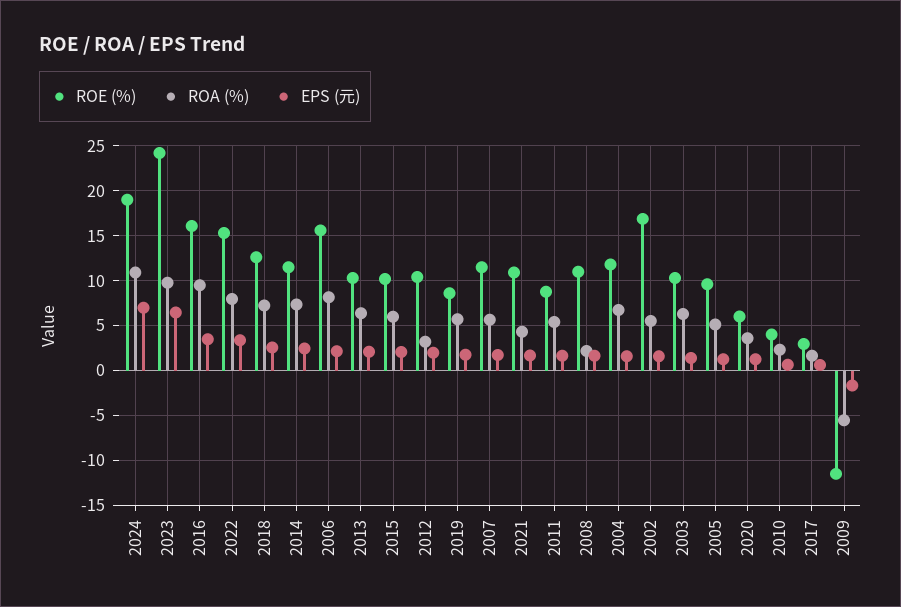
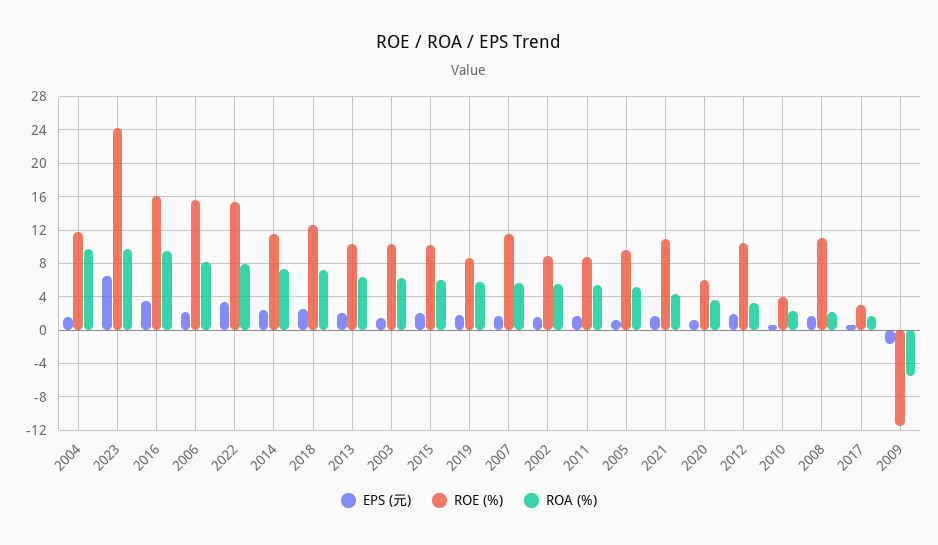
  {
    "ROE (%)": {
-     "2024": 19,
      "2023": 24,
      "2016": 16,
      "2022": 15,
      "2018": 13,
      "2014": 12,
      "2006": 16,
      "2013": 10,
      "2015": 10,
      "2012": 10,
      "2019": 9,
      "2007": 12,
      "2021": 11,
      "2011": 9,
      "2008": 11,
      "2004": 12,
-     "2002": 17,
+     "2002": 9,
      "2003": 10,
      "2005": 10,
      "2020": 6,
      "2010": 4,
      "2017": 3,
      "2009": -12
    },
    "ROA (%)": {
-     "2024": 11,
      "2023": 10,
      "2016": 9,
      "2022": 8,
      "2018": 7,
      "2014": 7,
      "2006": 8,
      "2013": 6,
      "2015": 6,
      "2012": 3,
      "2019": 6,
      "2007": 6,
      "2021": 4,
      "2011": 5,
      "2008": 2,
-     "2004": 7,
+     "2004": 10,
      "2002": 6,
      "2003": 6,
      "2005": 5,
      "2020": 4,
      "2010": 2,
      "2017": 2,
      "2009": -6
    },
    "EPS (元)": {
-     "2024": 7,
      "2023": 6,
      "2016": 3,
      "2022": 3,
      "2018": 3,
      "2014": 2,
      "2006": 2,
      "2013": 2,
      "2015": 2,
      "2012": 2,
      "2019": 2,
      "2007": 2,
      "2021": 2,
      "2011": 2,
      "2008": 2,
      "2004": 2,
      "2002": 2,
      "2003": 1,
      "2005": 1,
      "2020": 1,
      "2010": 1,
      "2017": 1,
      "2009": -2
    }
  }

